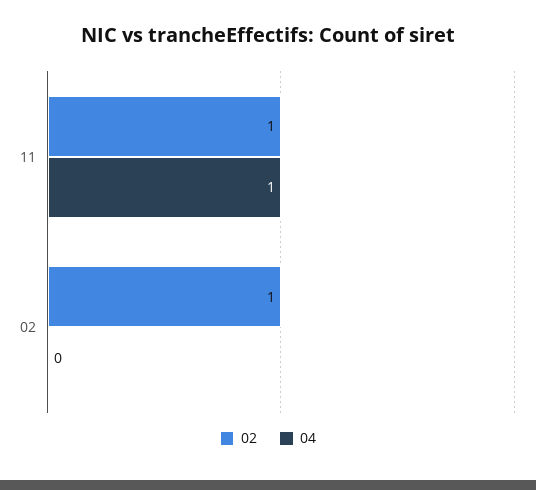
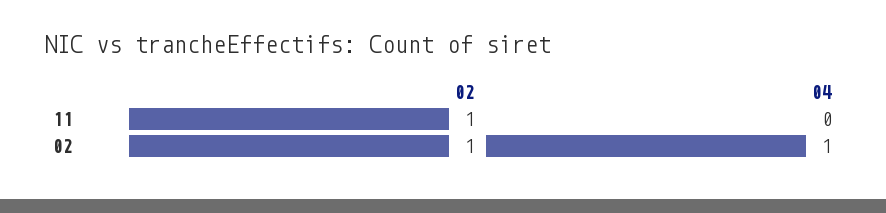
  {
    "02": {
      "11": 1,
      "02": 1
    },
    "04": {
-     "11": 1,
+     "11": 0,
-     "02": 0
+     "02": 1
    }
  }

